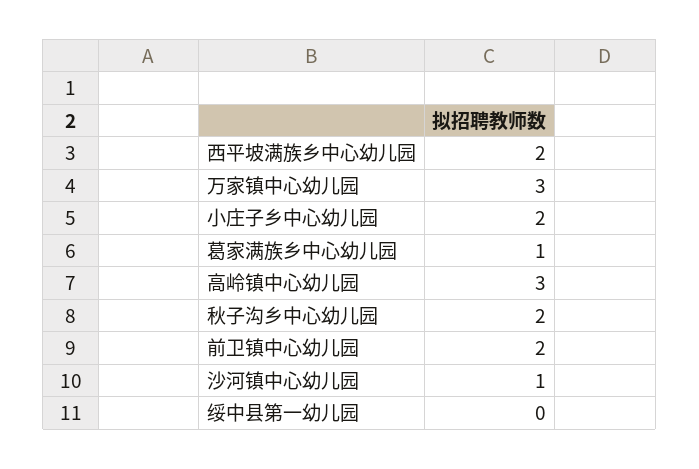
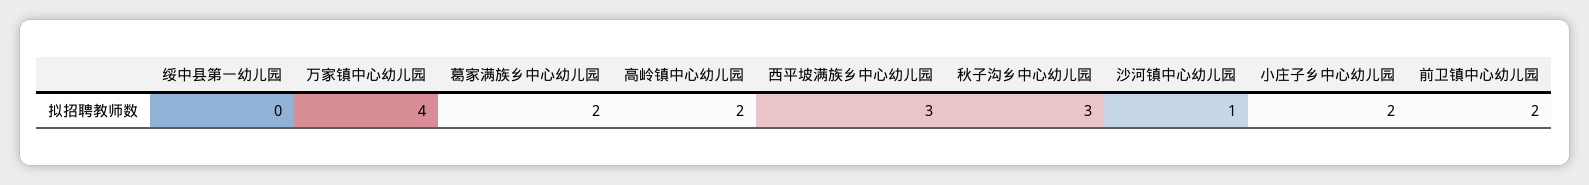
  {
-   "西平坡满族乡中心幼儿园": 2,
+   "西平坡满族乡中心幼儿园": 3,
-   "万家镇中心幼儿园": 3,
+   "万家镇中心幼儿园": 4,
    "小庄子乡中心幼儿园": 2,
-   "葛家满族乡中心幼儿园": 1,
+   "葛家满族乡中心幼儿园": 2,
-   "高岭镇中心幼儿园": 3,
+   "高岭镇中心幼儿园": 2,
-   "秋子沟乡中心幼儿园": 2,
+   "秋子沟乡中心幼儿园": 3,
    "前卫镇中心幼儿园": 2,
    "沙河镇中心幼儿园": 1,
    "绥中县第一幼儿园": 0
  }

